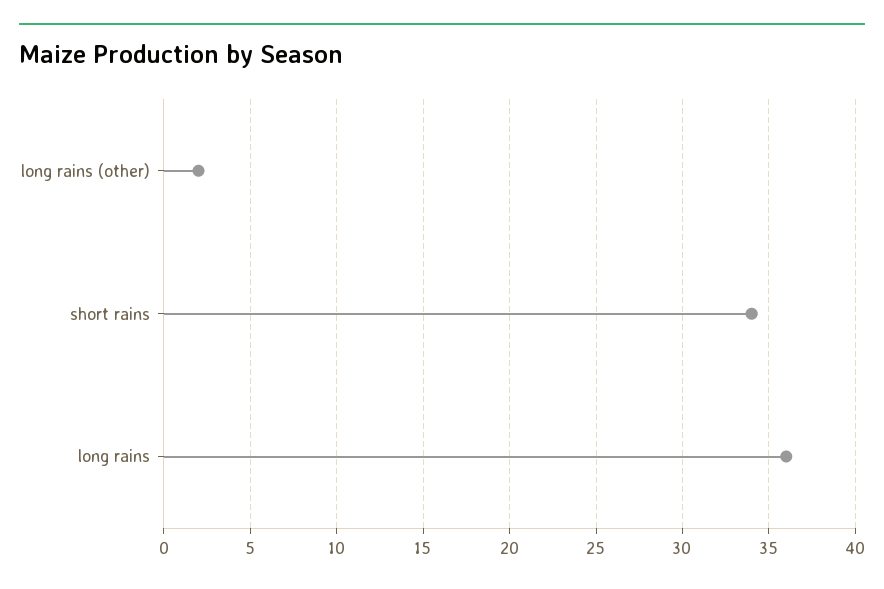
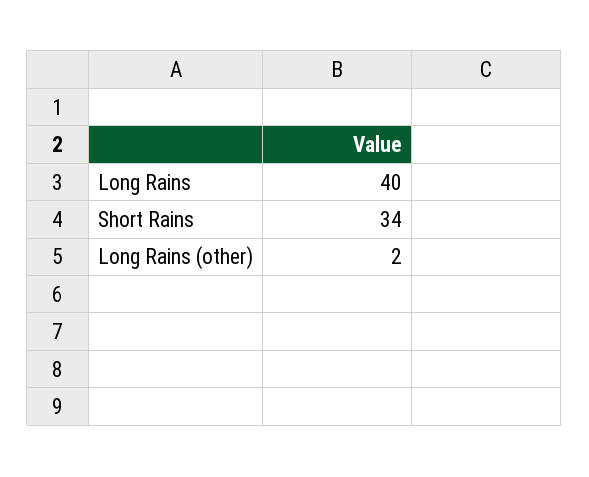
  {
    "long rains (other)": 2,
    "short rains": 34,
-   "long rains": 36
+   "long rains": 40
  }

